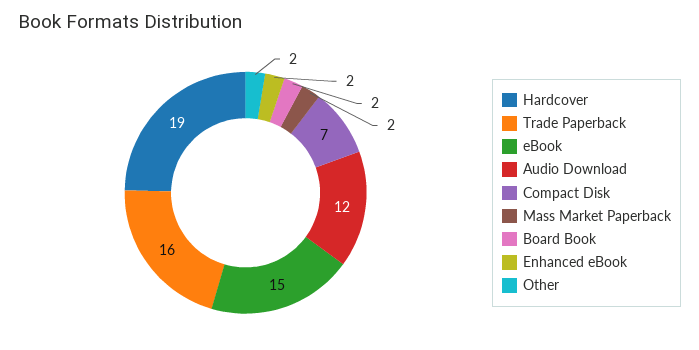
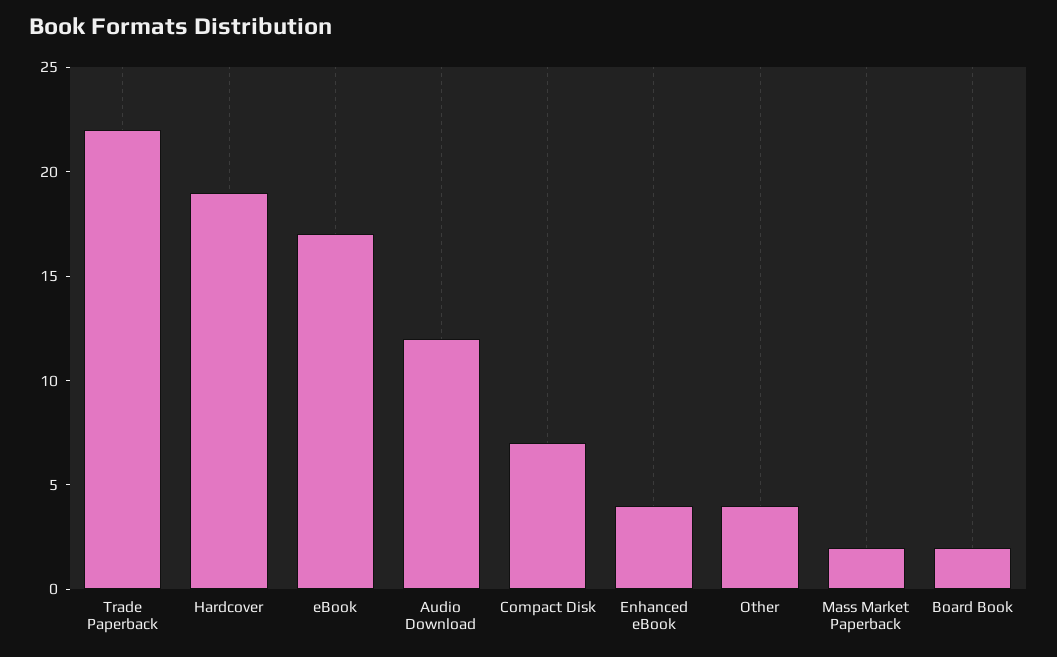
  {
    "Hardcover": 19,
-   "Trade Paperback": 16,
+   "Trade Paperback": 22,
-   "eBook": 15,
+   "eBook": 17,
    "Audio Download": 12,
    "Compact Disk": 7,
    "Mass Market Paperback": 2,
    "Board Book": 2,
-   "Enhanced eBook": 2,
+   "Enhanced eBook": 4,
-   "Other": 2
+   "Other": 4
  }

